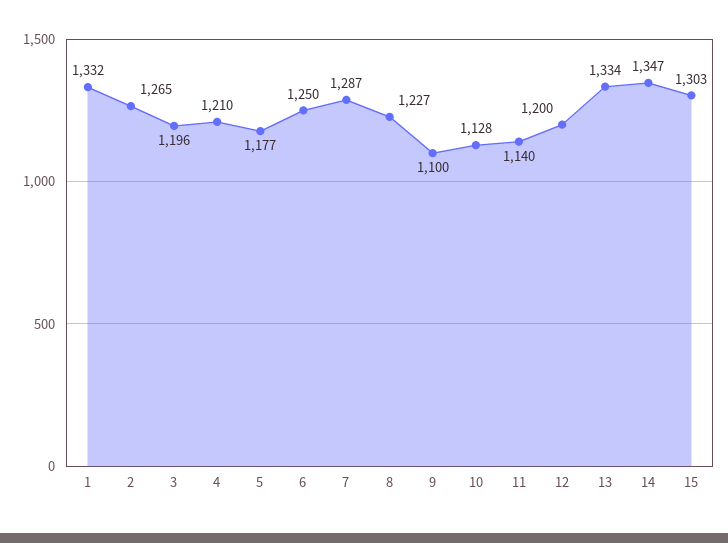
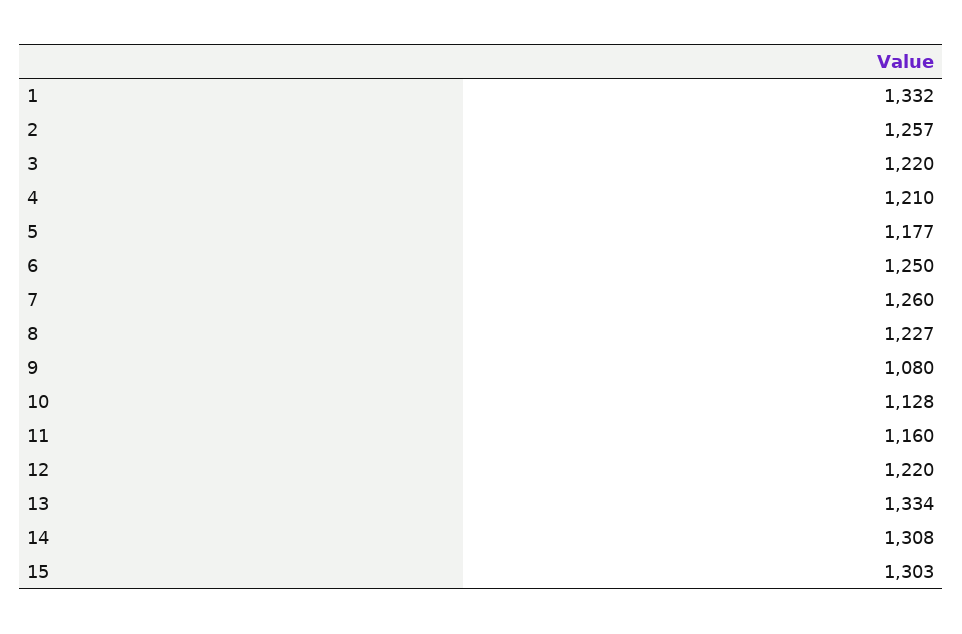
  {
    "1": 1332,
-   "2": 1265,
+   "2": 1257,
-   "3": 1196,
+   "3": 1220,
    "4": 1210,
    "5": 1177,
    "6": 1250,
-   "7": 1287,
+   "7": 1260,
    "8": 1227,
-   "9": 1100,
+   "9": 1080,
    "10": 1128,
-   "11": 1140,
+   "11": 1160,
-   "12": 1200,
+   "12": 1220,
    "13": 1334,
-   "14": 1347,
+   "14": 1308,
    "15": 1303
  }

